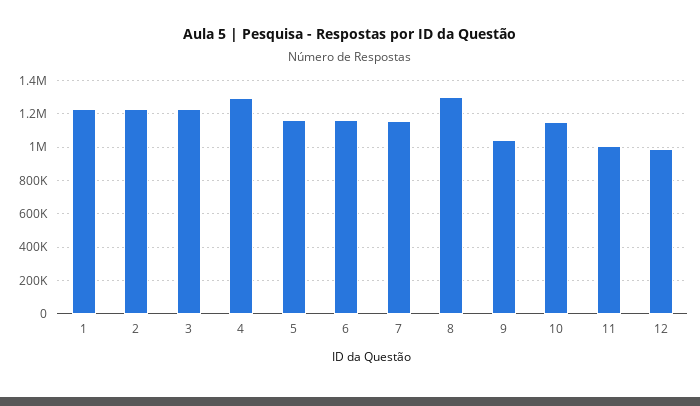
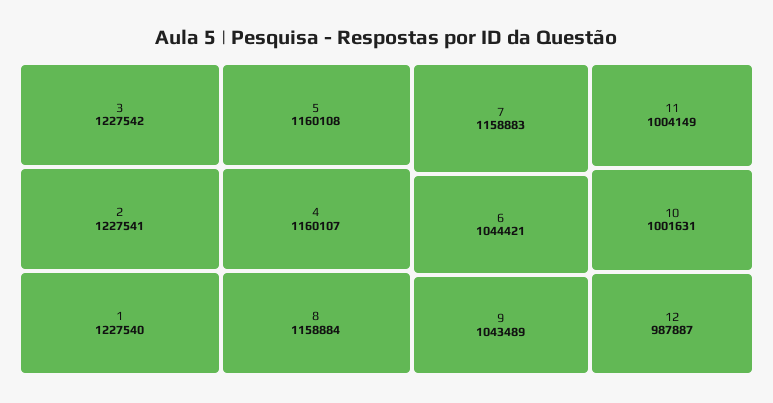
  {
    "1": 1227540,
    "2": 1227541,
    "3": 1227542,
-   "4": 1300000,
+   "4": 1160107,
    "5": 1160108,
-   "6": 1150000,
+   "6": 1044421,
    "7": 1158883,
-   "8": 1300000,
+   "8": 1158884,
    "9": 1043489,
-   "10": 1150000,
+   "10": 1001631,
    "11": 1004149,
    "12": 987887
  }

